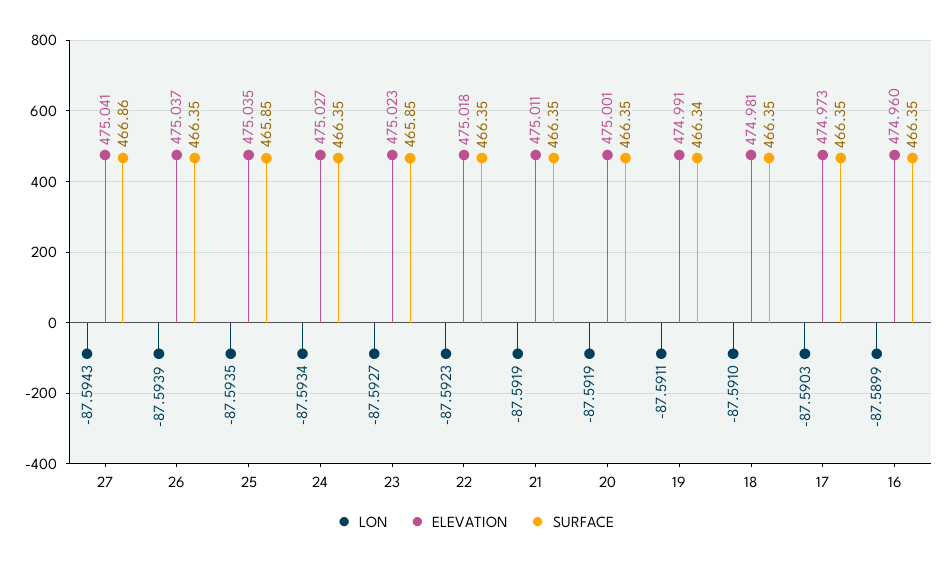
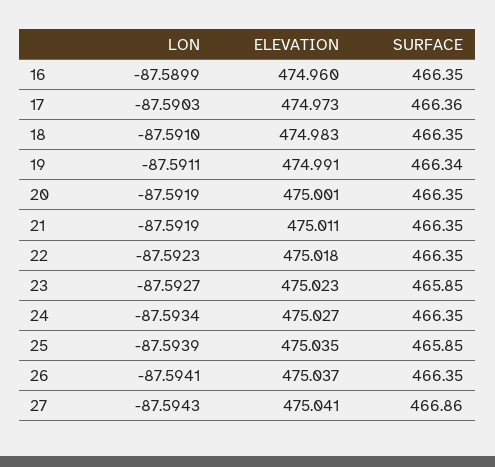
  {
    "LON": {
      "27": -87.5943,
-     "26": -87.5939,
+     "26": -87.5941,
-     "25": -87.5935,
+     "25": -87.5939,
      "24": -87.5934,
      "23": -87.5927,
      "22": -87.5923,
      "21": -87.5919,
      "20": -87.5919,
      "19": -87.5911,
      "18": -87.591,
      "17": -87.5903,
      "16": -87.5899
    },
    "ELEVATION": {
      "27": 475.041,
      "26": 475.037,
      "25": 475.035,
      "24": 475.027,
      "23": 475.023,
      "22": 475.018,
      "21": 475.011,
      "20": 475.001,
      "19": 474.991,
-     "18": 474.981,
+     "18": 474.983,
      "17": 474.973,
      "16": 474.96
    },
    "SURFACE": {
      "27": 466.86,
      "26": 466.35,
      "25": 465.85,
      "24": 466.35,
      "23": 465.85,
      "22": 466.35,
      "21": 466.35,
      "20": 466.35,
      "19": 466.34,
      "18": 466.35,
-     "17": 466.35,
+     "17": 466.36,
      "16": 466.35
    }
  }

